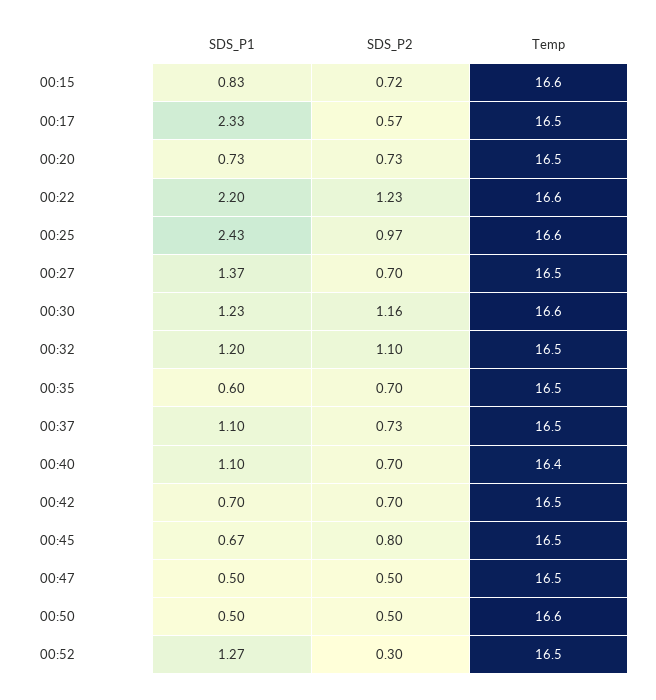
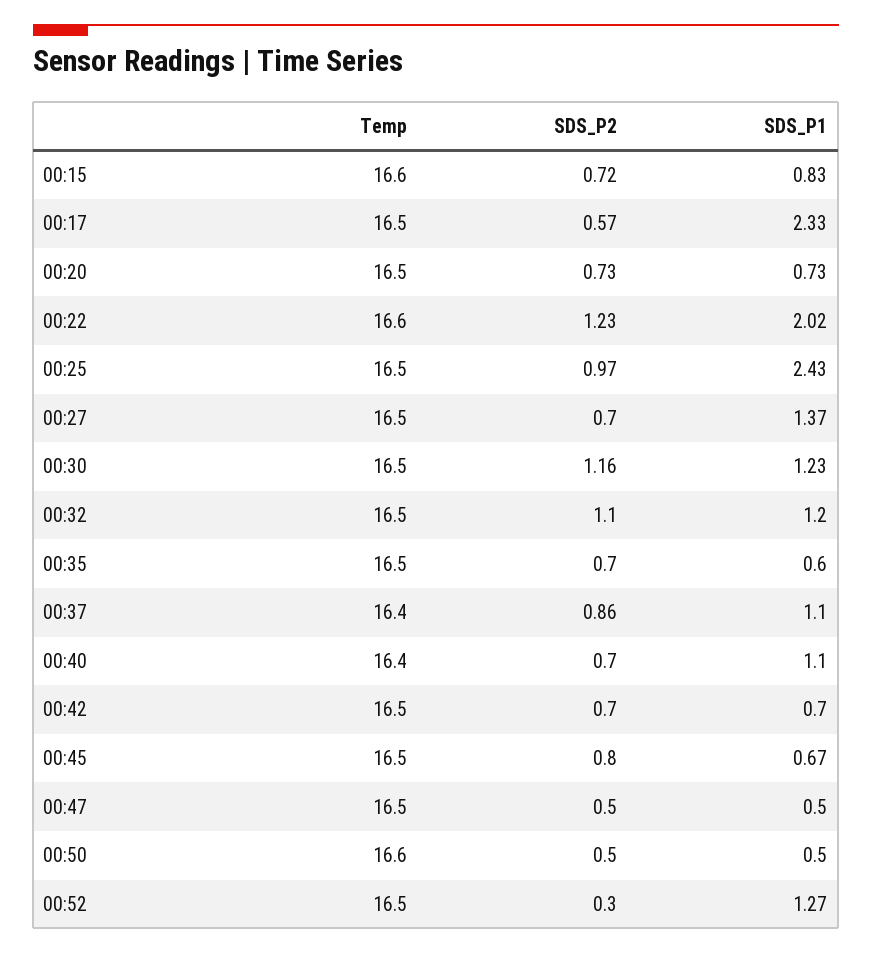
  {
    "SDS_P1": {
      "00:15": 0.83,
      "00:17": 2.33,
      "00:20": 0.73,
-     "00:22": 2.2,
+     "00:22": 2.02,
      "00:25": 2.43,
      "00:27": 1.37,
      "00:30": 1.23,
      "00:32": 1.2,
      "00:35": 0.6,
      "00:37": 1.1,
      "00:40": 1.1,
      "00:42": 0.7,
      "00:45": 0.67,
      "00:47": 0.5,
      "00:50": 0.5,
      "00:52": 1.27
    },
    "SDS_P2": {
      "00:15": 0.72,
      "00:17": 0.57,
      "00:20": 0.73,
      "00:22": 1.23,
      "00:25": 0.97,
      "00:27": 0.7,
      "00:30": 1.16,
      "00:32": 1.1,
      "00:35": 0.7,
-     "00:37": 0.73,
+     "00:37": 0.86,
      "00:40": 0.7,
      "00:42": 0.7,
      "00:45": 0.8,
      "00:47": 0.5,
      "00:50": 0.5,
      "00:52": 0.3
    },
    "Temp": {
      "00:15": 16.6,
      "00:17": 16.5,
      "00:20": 16.5,
      "00:22": 16.6,
-     "00:25": 16.6,
+     "00:25": 16.5,
      "00:27": 16.5,
-     "00:30": 16.6,
+     "00:30": 16.5,
      "00:32": 16.5,
      "00:35": 16.5,
-     "00:37": 16.5,
+     "00:37": 16.4,
      "00:40": 16.4,
      "00:42": 16.5,
      "00:45": 16.5,
      "00:47": 16.5,
      "00:50": 16.6,
      "00:52": 16.5
    }
  }

